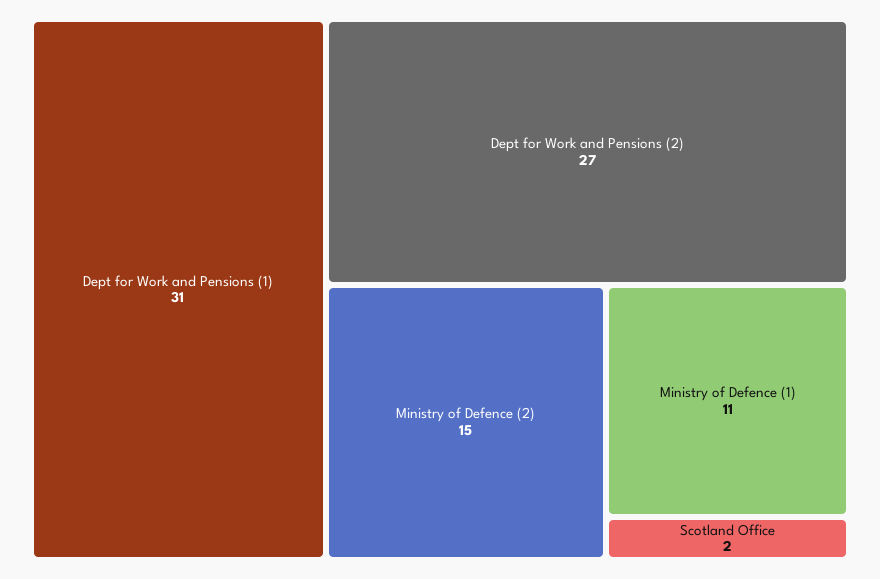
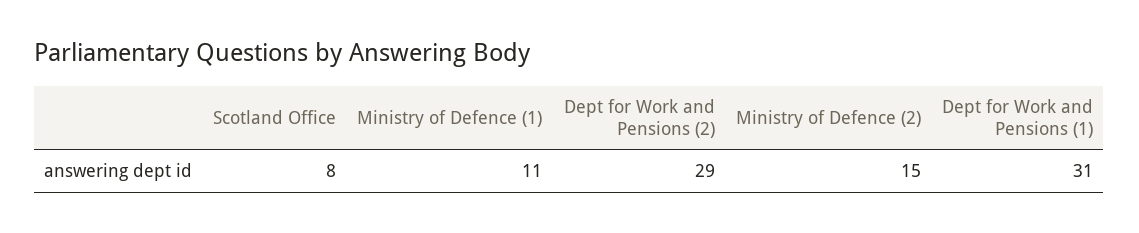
  {
    "Dept for Work and Pensions (1)": 31,
-   "Dept for Work and Pensions (2)": 27,
+   "Dept for Work and Pensions (2)": 29,
    "Ministry of Defence (2)": 15,
    "Ministry of Defence (1)": 11,
-   "Scotland Office": 2
+   "Scotland Office": 8
  }

